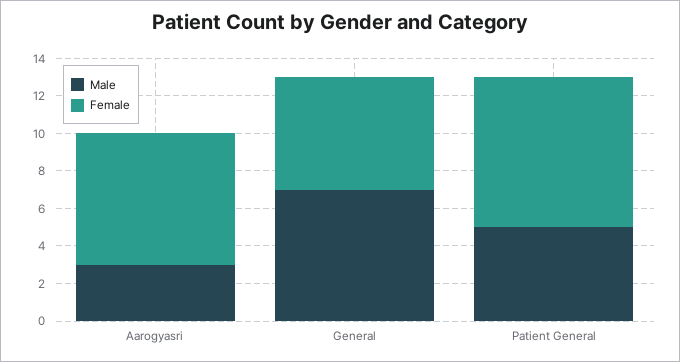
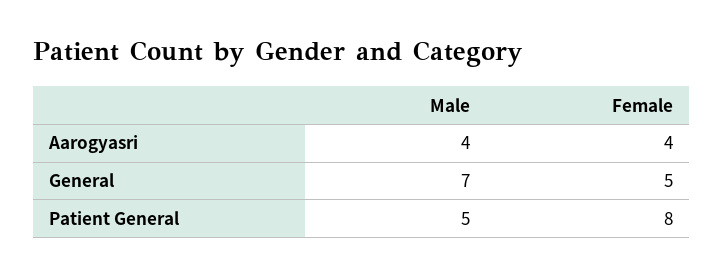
  {
    "Male": {
-     "Aarogyasri": 3,
+     "Aarogyasri": 4,
      "General": 7,
      "Patient General": 5
    },
    "Female": {
-     "Aarogyasri": 7,
+     "Aarogyasri": 4,
-     "General": 6,
+     "General": 5,
      "Patient General": 8
    }
  }

